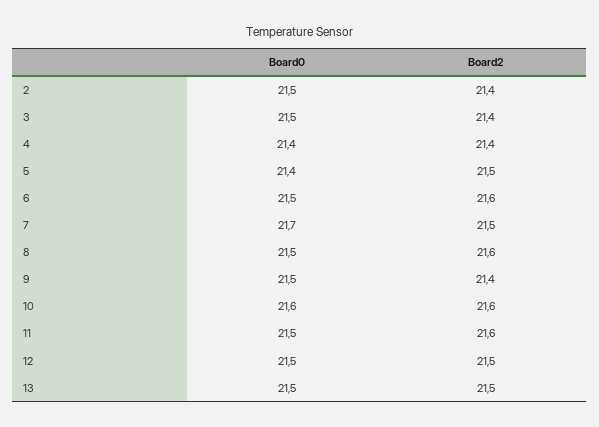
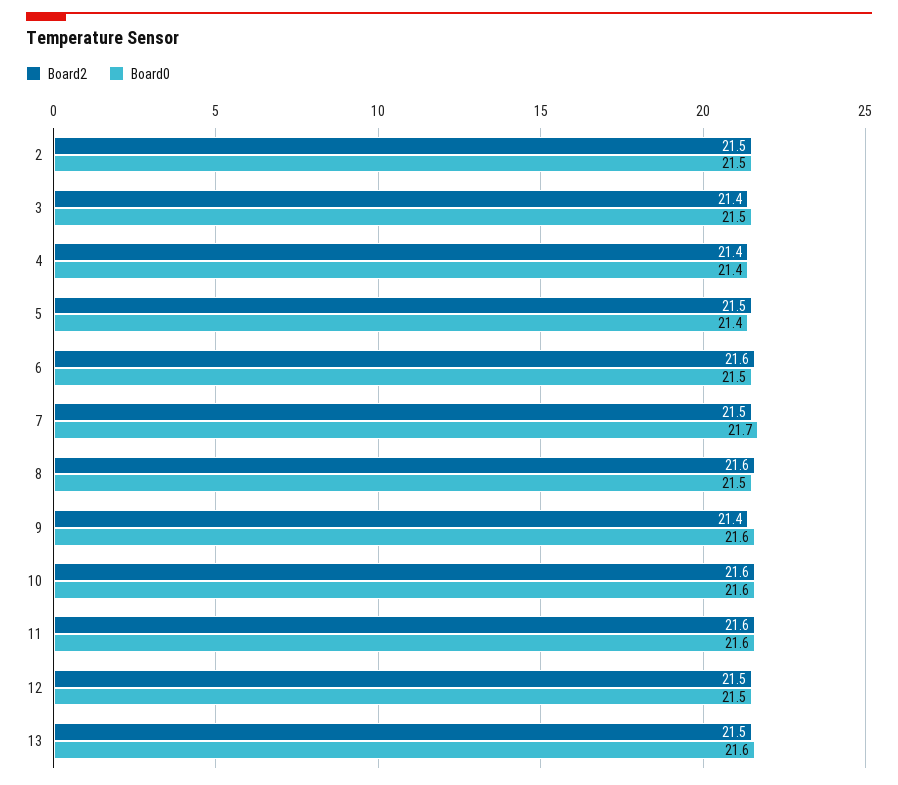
  {
    "Board0": {
      "2": 21.5,
      "3": 21.5,
      "4": 21.4,
      "5": 21.4,
      "6": 21.5,
      "7": 21.7,
      "8": 21.5,
-     "9": 21.5,
+     "9": 21.6,
      "10": 21.6,
-     "11": 21.5,
+     "11": 21.6,
      "12": 21.5,
-     "13": 21.5
+     "13": 21.6
    },
    "Board2": {
-     "2": 21.4,
+     "2": 21.5,
      "3": 21.4,
      "4": 21.4,
      "5": 21.5,
      "6": 21.6,
      "7": 21.5,
      "8": 21.6,
      "9": 21.4,
      "10": 21.6,
      "11": 21.6,
      "12": 21.5,
      "13": 21.5
    }
  }

